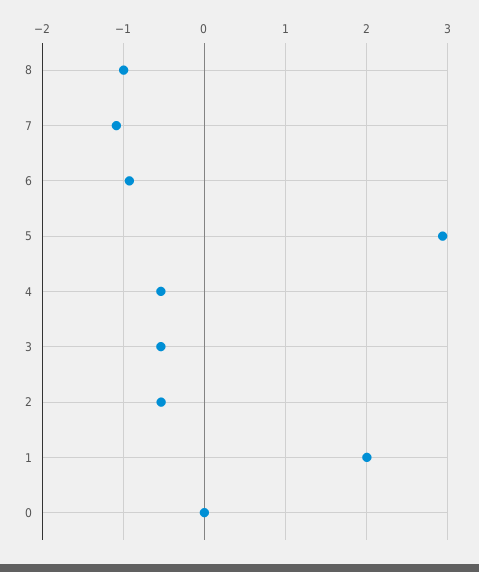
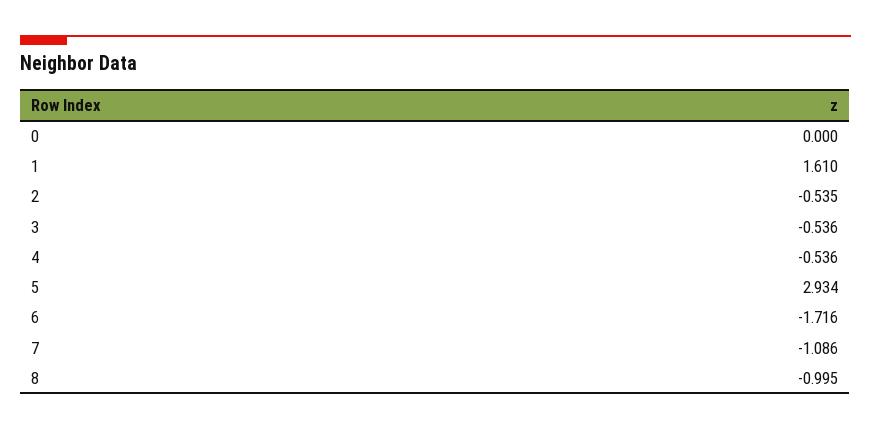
  {
    "8": -0.995,
    "7": -1.086,
-   "6": -0.9,
+   "6": -1.716,
    "5": 2.934,
    "4": -0.536,
    "3": -0.536,
    "2": -0.535,
-   "1": 2,
+   "1": 1.61,
    "0": 0
  }

